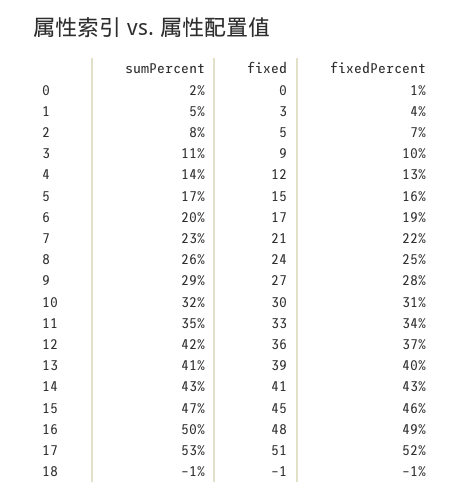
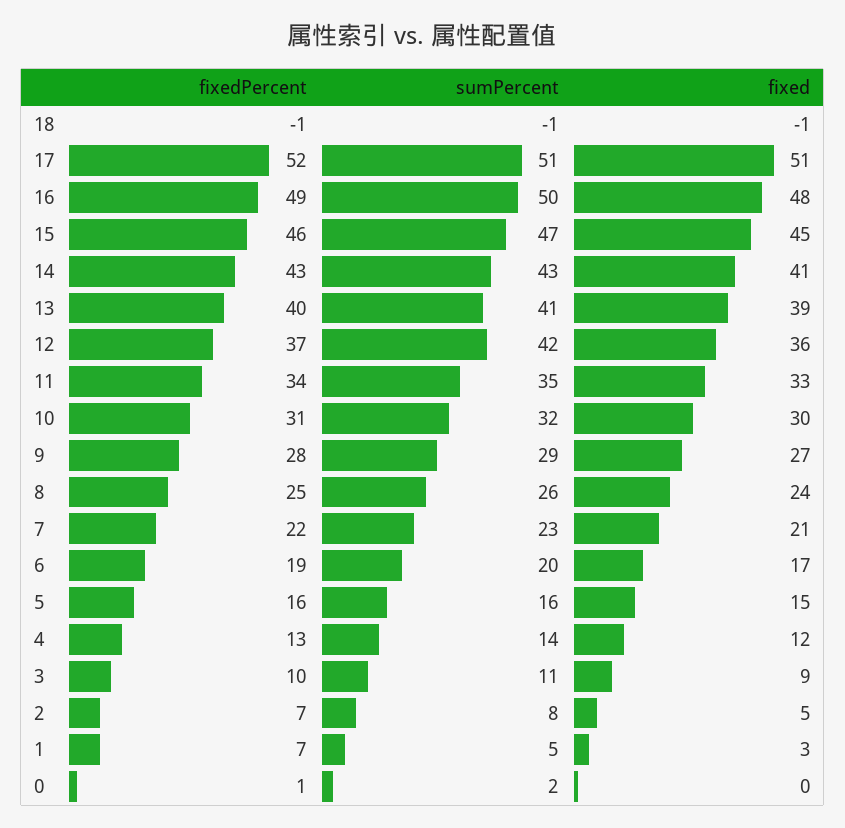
  {
    "sumPercent": {
      "0": 2,
      "1": 5,
      "2": 8,
      "3": 11,
      "4": 14,
-     "5": 17,
+     "5": 16,
      "6": 20,
      "7": 23,
      "8": 26,
      "9": 29,
      "10": 32,
      "11": 35,
      "12": 42,
      "13": 41,
      "14": 43,
      "15": 47,
      "16": 50,
-     "17": 53,
+     "17": 51,
      "18": -1
    },
    "fixed": {
      "0": 0,
      "1": 3,
      "2": 5,
      "3": 9,
      "4": 12,
      "5": 15,
      "6": 17,
      "7": 21,
      "8": 24,
      "9": 27,
      "10": 30,
      "11": 33,
      "12": 36,
      "13": 39,
      "14": 41,
      "15": 45,
      "16": 48,
      "17": 51,
      "18": -1
    },
    "fixedPercent": {
      "0": 1,
-     "1": 4,
+     "1": 7,
      "2": 7,
      "3": 10,
      "4": 13,
      "5": 16,
      "6": 19,
      "7": 22,
      "8": 25,
      "9": 28,
      "10": 31,
      "11": 34,
      "12": 37,
      "13": 40,
      "14": 43,
      "15": 46,
      "16": 49,
      "17": 52,
      "18": -1
    }
  }

